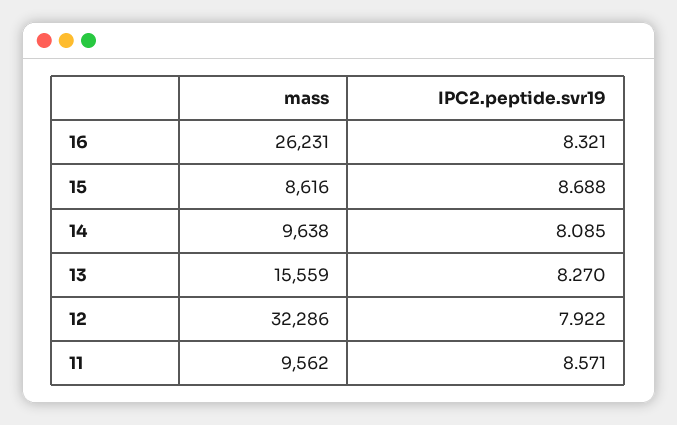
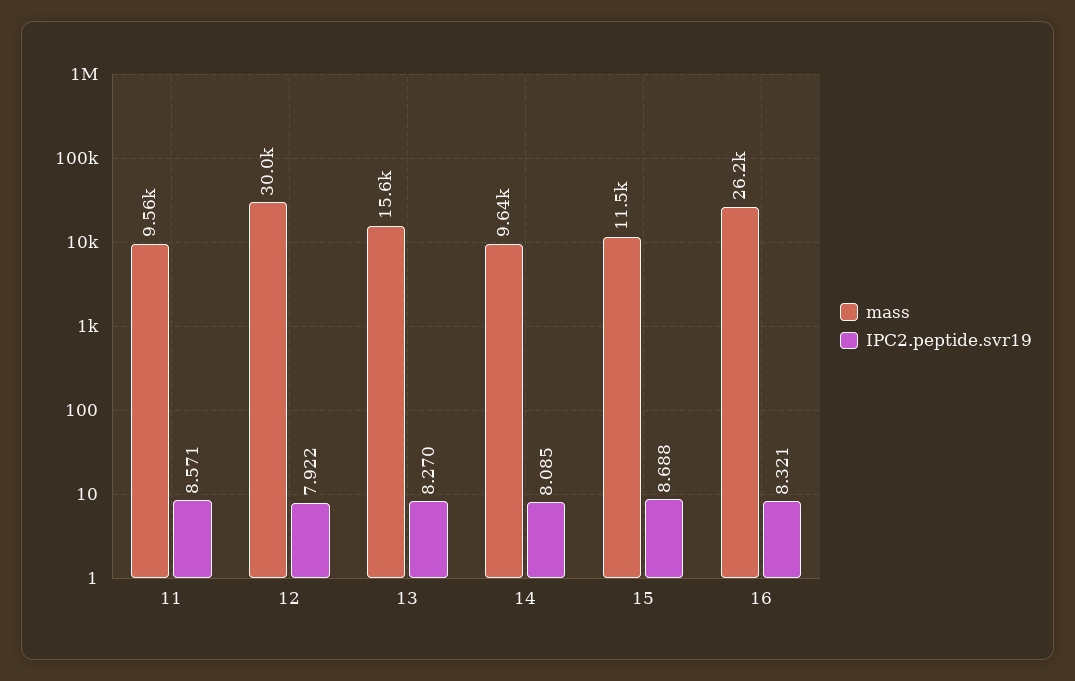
  {
    "mass": {
      "16": 26231,
-     "15": 8616,
+     "15": 11500,
      "14": 9638,
      "13": 15559,
-     "12": 32286,
+     "12": 30000,
      "11": 9562
    },
    "IPC2.peptide.svr19": {
      "16": 8.321,
      "15": 8.688,
      "14": 8.085,
      "13": 8.27,
      "12": 7.922,
      "11": 8.571
    }
  }

